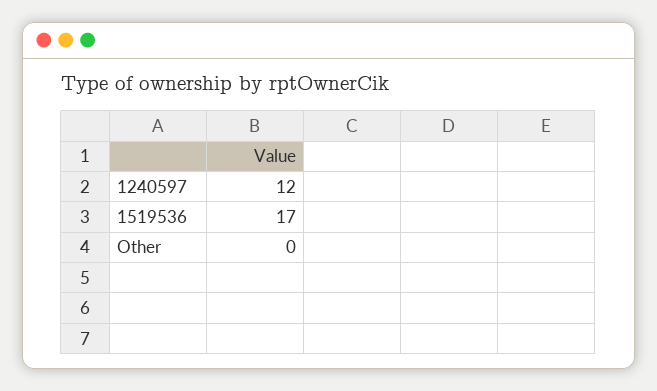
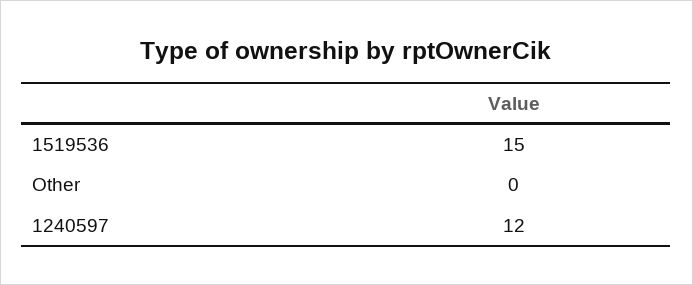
  {
    "1240597": 12,
-   "1519536": 17,
+   "1519536": 15,
    "Other": 0
  }

